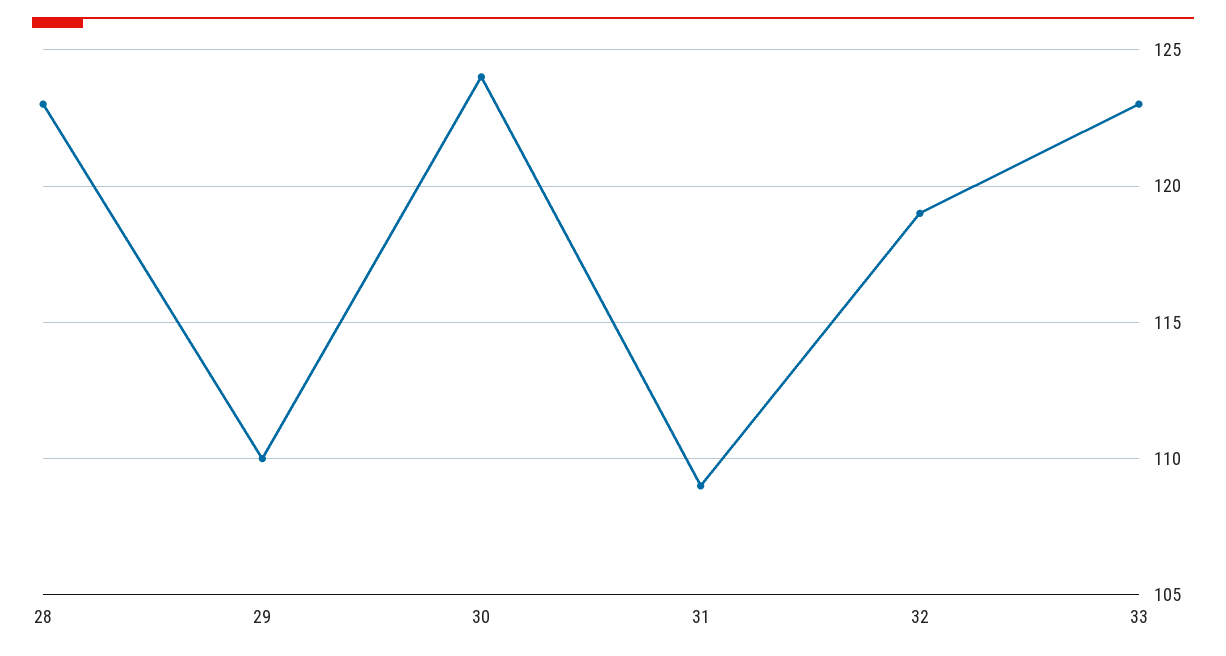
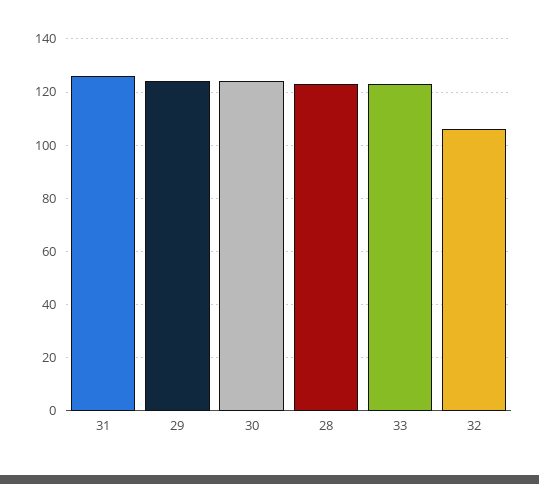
  {
    "28": 123,
-   "29": 110,
+   "29": 125,
    "30": 124,
-   "31": 109,
+   "31": 125,
-   "32": 119,
+   "32": 105,
    "33": 123
  }

